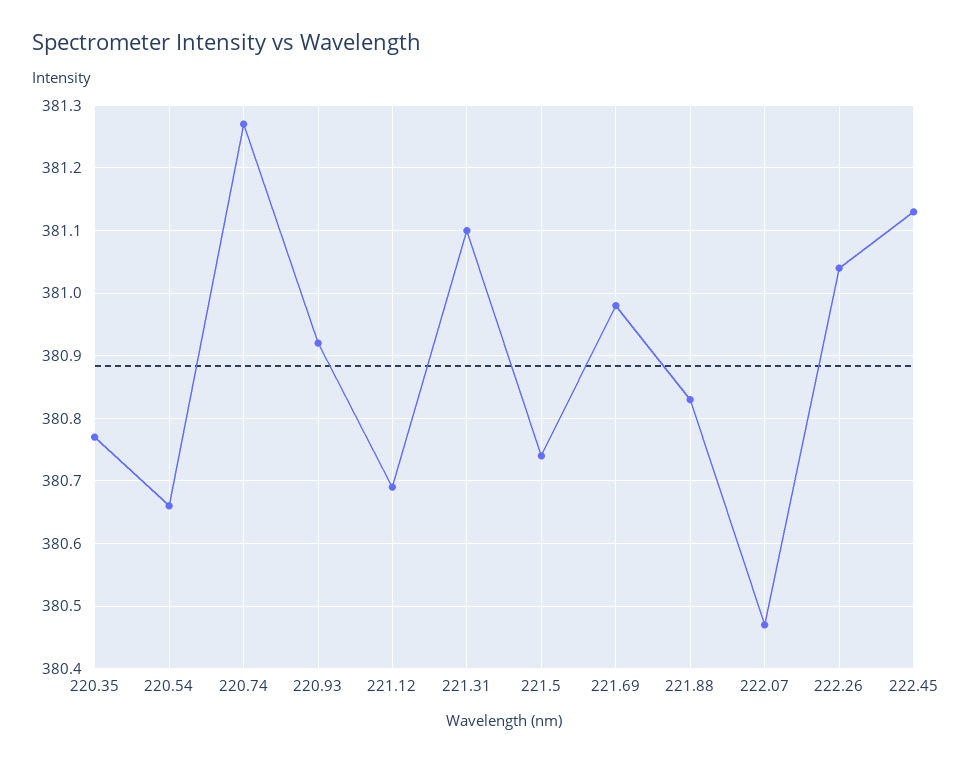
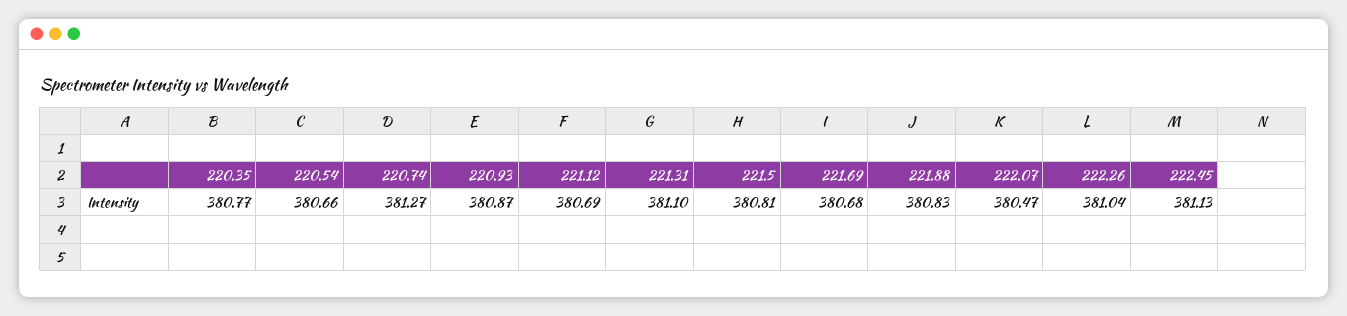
  {
    "220.35": 380.77,
    "220.54": 380.66,
    "220.74": 381.27,
-   "220.93": 380.92,
+   "220.93": 380.87,
    "221.12": 380.69,
    "221.31": 381.1,
-   "221.5": 380.74,
+   "221.5": 380.81,
-   "221.69": 380.98,
+   "221.69": 380.68,
    "221.88": 380.83,
    "222.07": 380.47,
    "222.26": 381.04,
    "222.45": 381.13
  }

